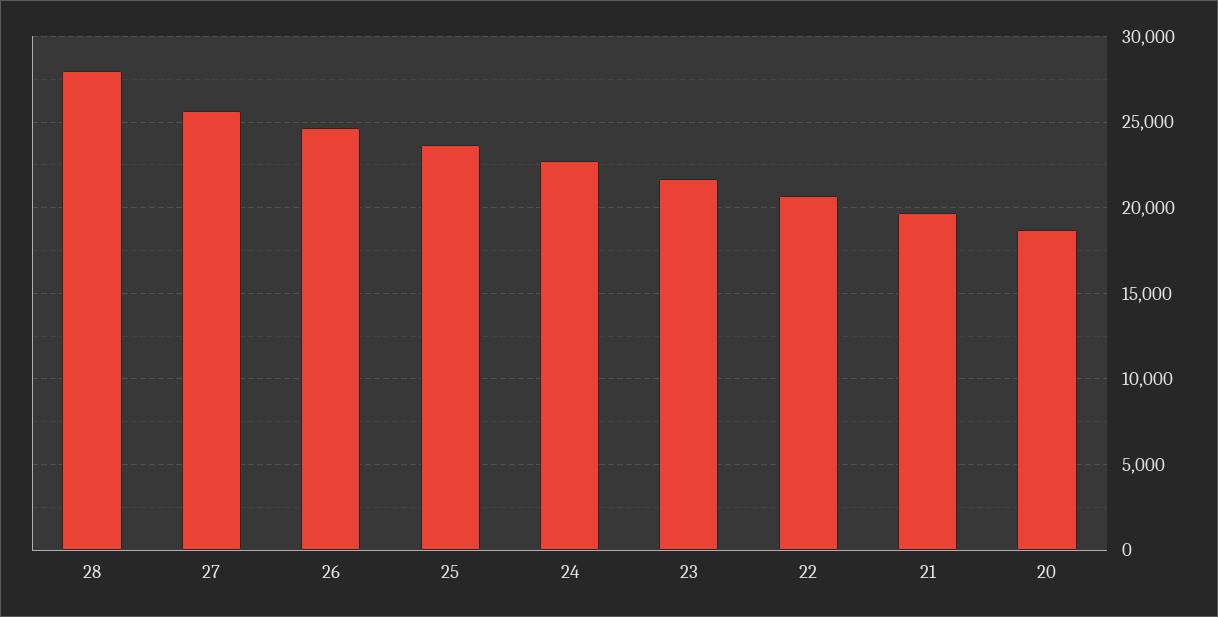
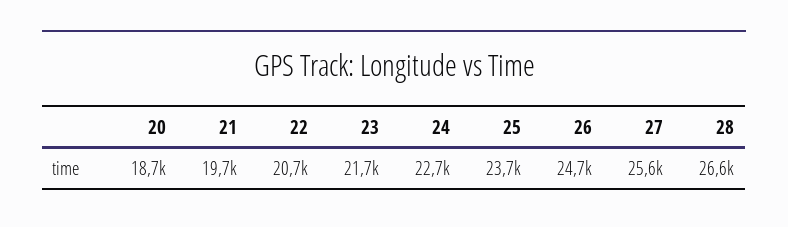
  {
-   "28": 28000,
+   "28": 26600,
    "27": 25600,
    "26": 24700,
    "25": 23700,
    "24": 22700,
    "23": 21700,
    "22": 20700,
    "21": 19700,
    "20": 18700
  }

